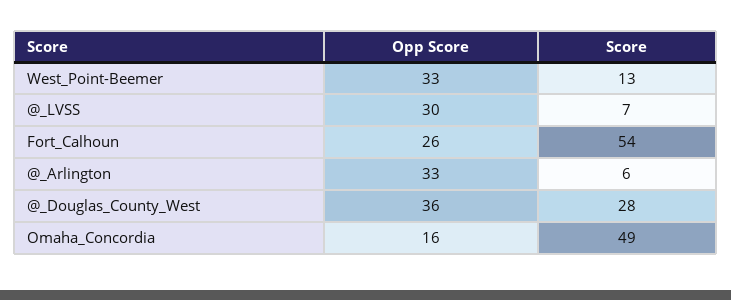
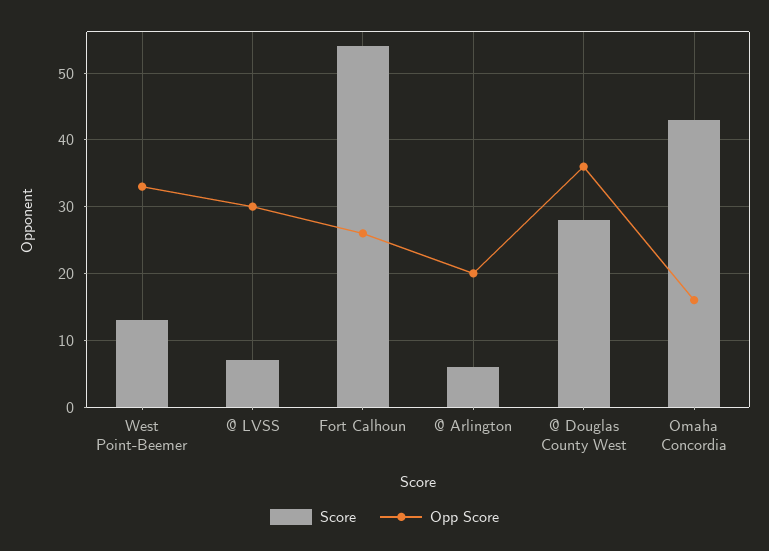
  {
    "Opp Score": {
      "West_Point-Beemer": 33,
      "@_LVSS": 30,
      "Fort_Calhoun": 26,
-     "@_Arlington": 33,
+     "@_Arlington": 20,
      "@_Douglas_County_West": 36,
      "Omaha_Concordia": 16
    },
    "Score": {
      "West_Point-Beemer": 13,
      "@_LVSS": 7,
      "Fort_Calhoun": 54,
      "@_Arlington": 6,
      "@_Douglas_County_West": 28,
-     "Omaha_Concordia": 49
+     "Omaha_Concordia": 43
    }
  }

